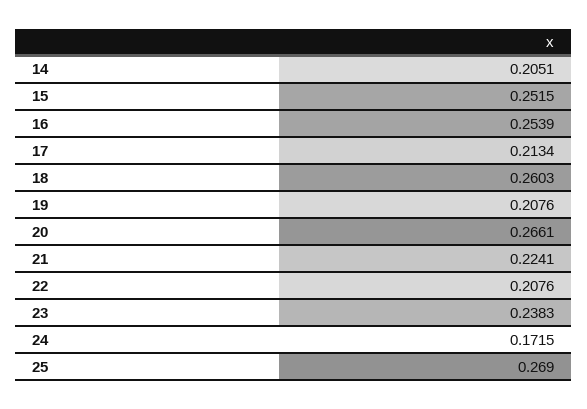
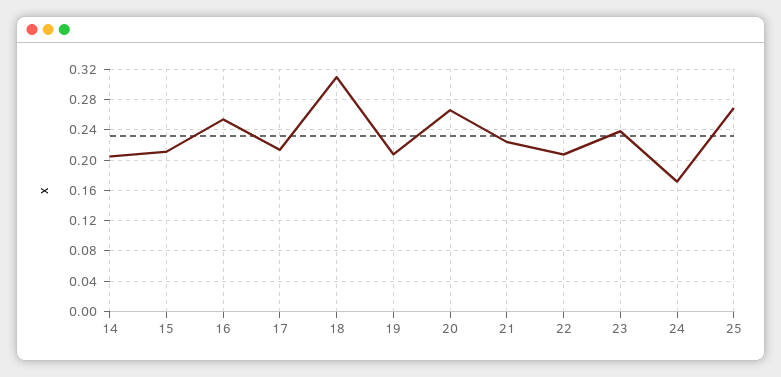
  {
    "14": 0.2051,
-   "15": 0.2515,
+   "15": 0.21,
    "16": 0.2539,
    "17": 0.2134,
-   "18": 0.2603,
+   "18": 0.31,
    "19": 0.2076,
    "20": 0.2661,
    "21": 0.2241,
    "22": 0.2076,
    "23": 0.2383,
    "24": 0.1715,
    "25": 0.269
  }

